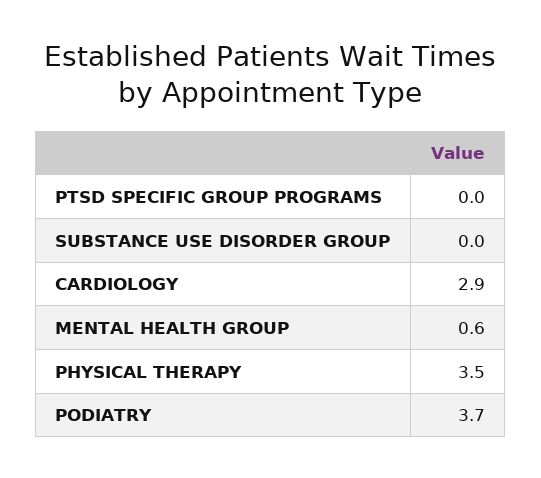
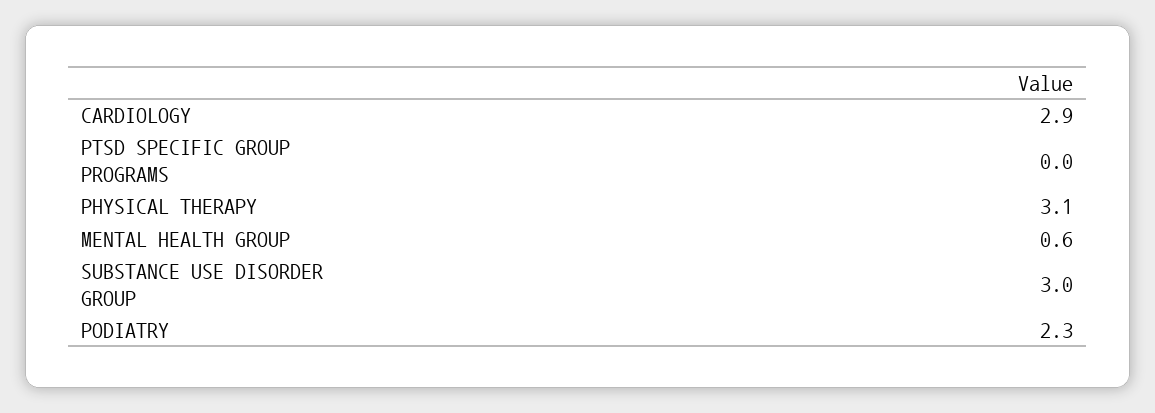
  {
    "PTSD SPECIFIC GROUP PROGRAMS": 0,
-   "SUBSTANCE USE DISORDER GROUP": 0,
+   "SUBSTANCE USE DISORDER GROUP": 3,
    "CARDIOLOGY": 2.9,
    "MENTAL HEALTH GROUP": 0.6,
-   "PHYSICAL THERAPY": 3.5,
+   "PHYSICAL THERAPY": 3.1,
-   "PODIATRY": 3.7
+   "PODIATRY": 2.3
  }

